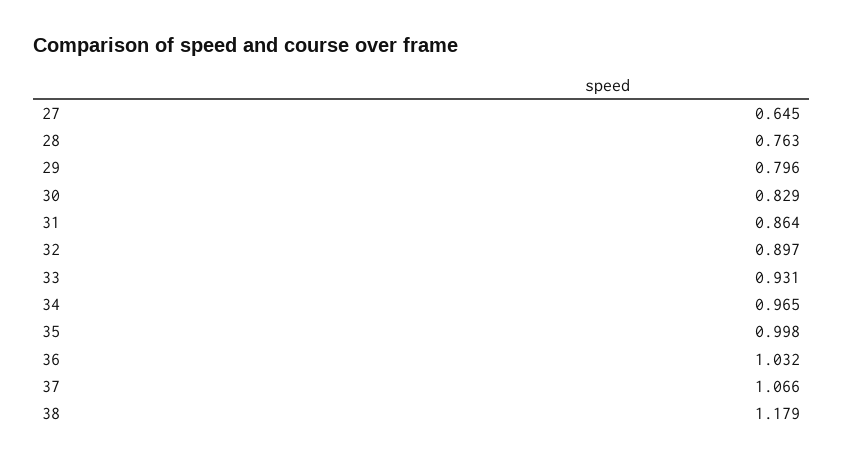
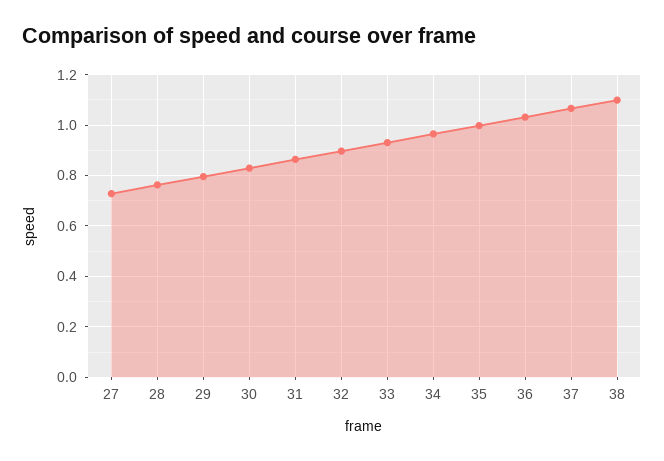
  {
-   "27": 0.645,
+   "27": 0.725,
    "28": 0.763,
    "29": 0.796,
    "30": 0.829,
    "31": 0.864,
    "32": 0.897,
    "33": 0.931,
    "34": 0.965,
    "35": 0.998,
    "36": 1.032,
    "37": 1.066,
-   "38": 1.179
+   "38": 1.1
  }

